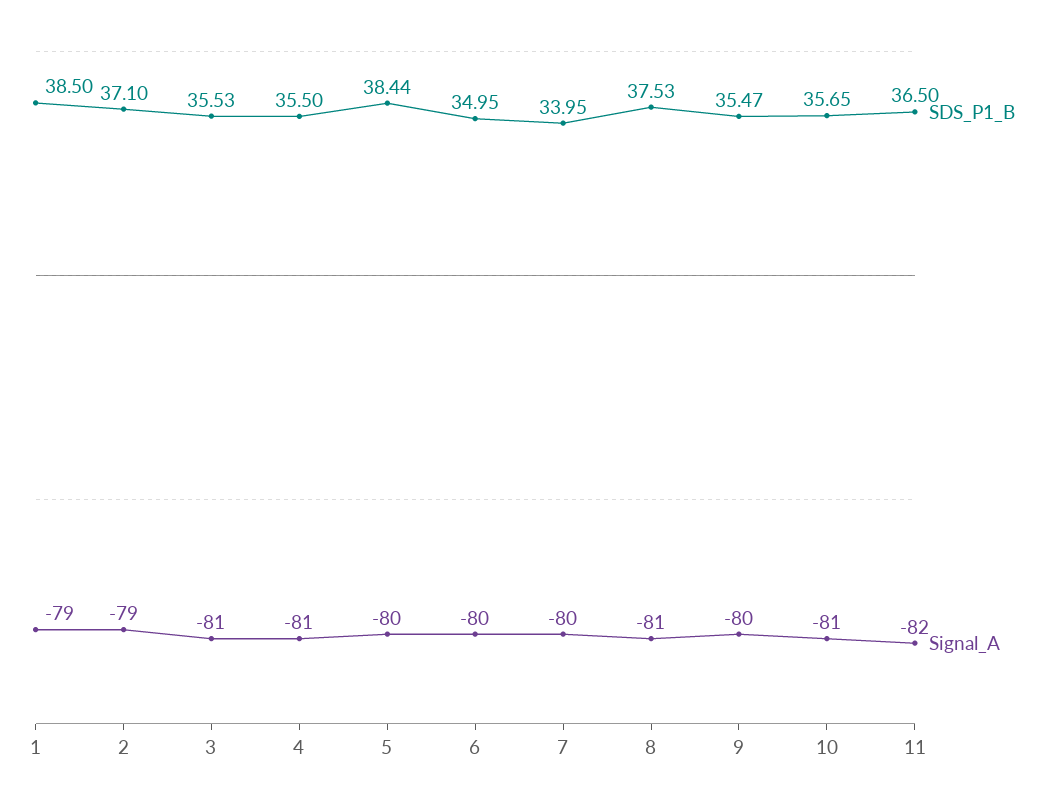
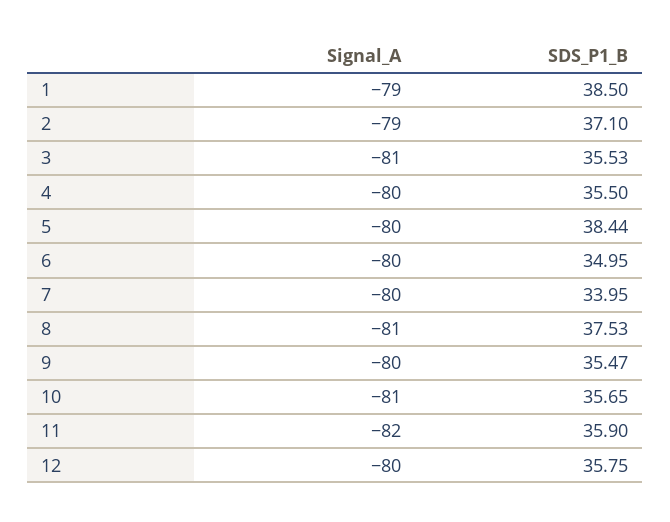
  {
    "SDS_P1_B": {
      "1": 38.5,
      "2": 37.1,
      "3": 35.53,
      "4": 35.5,
      "5": 38.44,
      "6": 34.95,
      "7": 33.95,
      "8": 37.53,
      "9": 35.47,
      "10": 35.65,
-     "11": 36.5
+     "11": 35.9,
+     "12": 35.75
    },
    "Signal_A": {
      "1": -79,
      "2": -79,
      "3": -81,
-     "4": -81,
+     "4": -80,
      "5": -80,
      "6": -80,
      "7": -80,
      "8": -81,
      "9": -80,
      "10": -81,
-     "11": -82
+     "11": -82,
+     "12": -80
    }
  }

